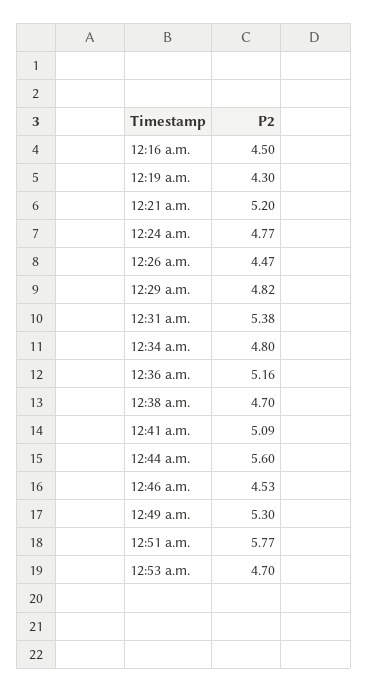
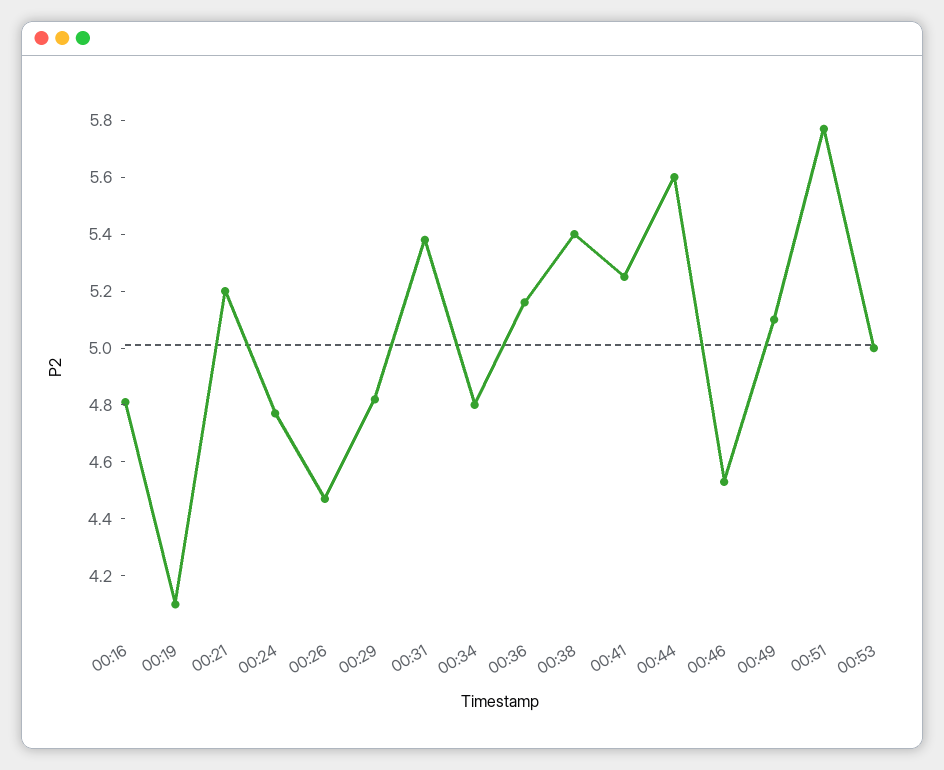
  {
-   "12:16 a.m.": 4.5,
+   "12:16 a.m.": 4.8,
-   "12:19 a.m.": 4.3,
+   "12:19 a.m.": 4.1,
    "12:21 a.m.": 5.2,
    "12:24 a.m.": 4.77,
    "12:26 a.m.": 4.47,
    "12:29 a.m.": 4.82,
    "12:31 a.m.": 5.38,
    "12:34 a.m.": 4.8,
    "12:36 a.m.": 5.16,
-   "12:38 a.m.": 4.7,
+   "12:38 a.m.": 5.4,
-   "12:41 a.m.": 5.09,
+   "12:41 a.m.": 5.25,
    "12:44 a.m.": 5.6,
    "12:46 a.m.": 4.53,
-   "12:49 a.m.": 5.3,
+   "12:49 a.m.": 5.1,
    "12:51 a.m.": 5.77,
-   "12:53 a.m.": 4.7
+   "12:53 a.m.": 5
  }

